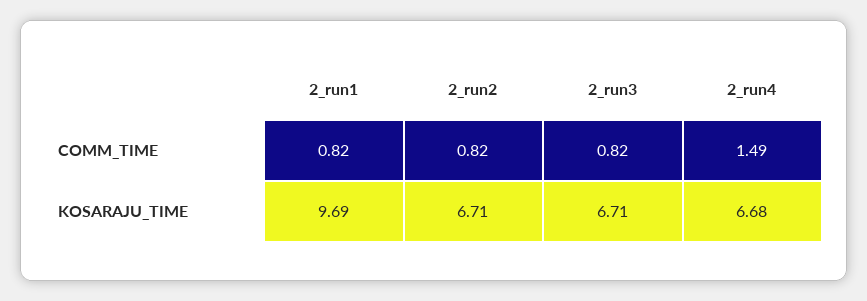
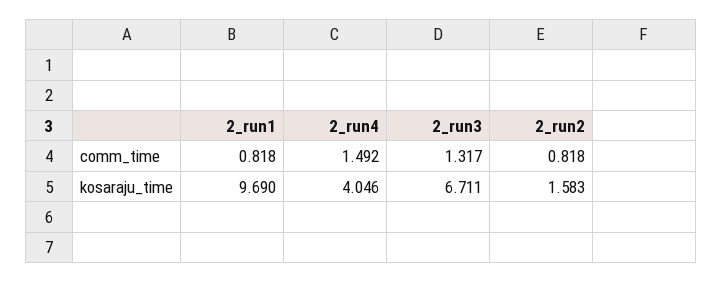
  {
    "2_run1": {
      "COMM_TIME": 0.818,
      "KOSARAJU_TIME": 9.69
    },
    "2_run2": {
      "COMM_TIME": 0.818,
-     "KOSARAJU_TIME": 6.71
+     "KOSARAJU_TIME": 1.583
    },
    "2_run3": {
-     "COMM_TIME": 0.82,
+     "COMM_TIME": 1.317,
      "KOSARAJU_TIME": 6.711
    },
    "2_run4": {
      "COMM_TIME": 1.492,
-     "KOSARAJU_TIME": 6.68
+     "KOSARAJU_TIME": 4.046
    }
  }

